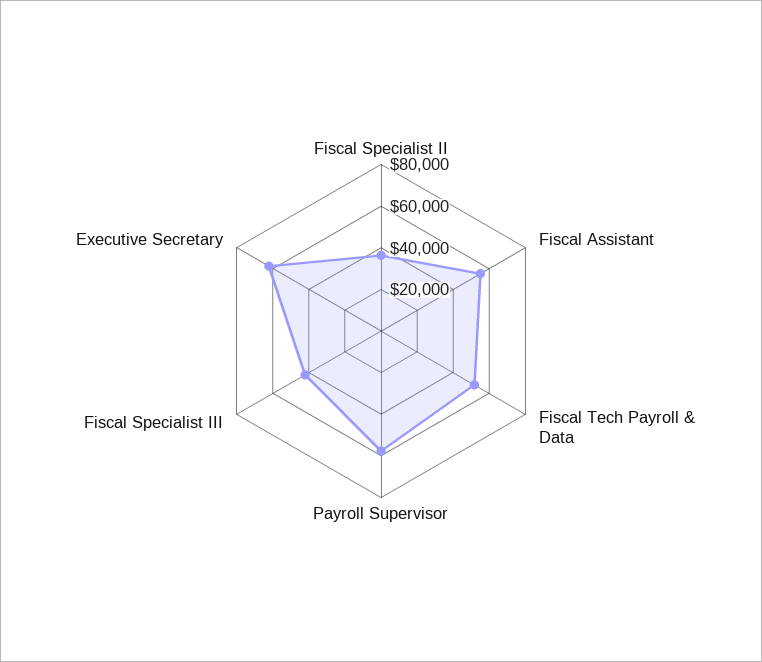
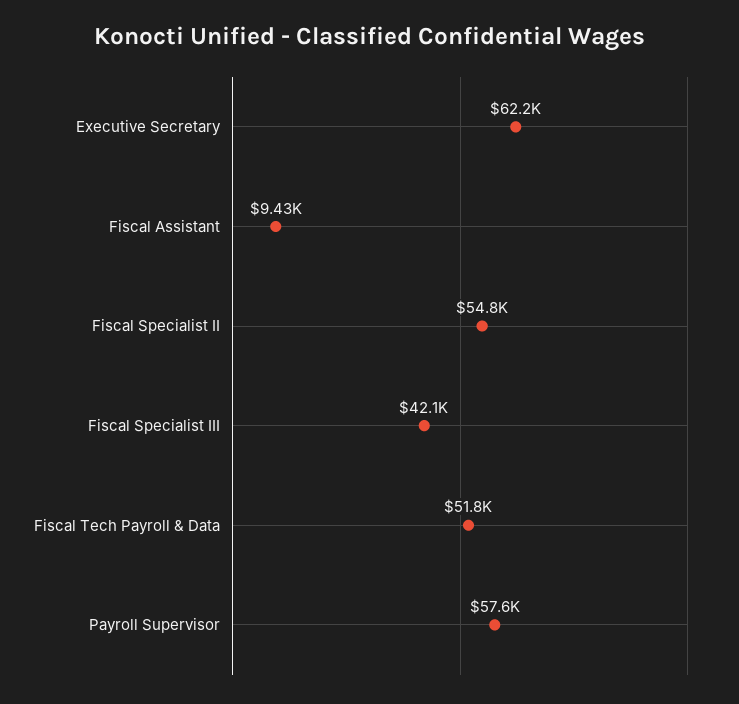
  {
-   "Fiscal Specialist II": 35000,
+   "Fiscal Specialist II": 54800,
-   "Fiscal Assistant": 55000,
+   "Fiscal Assistant": 9430,
    "Fiscal Tech Payroll & Data": 51800,
    "Payroll Supervisor": 57600,
    "Fiscal Specialist III": 42100,
    "Executive Secretary": 62200
  }

